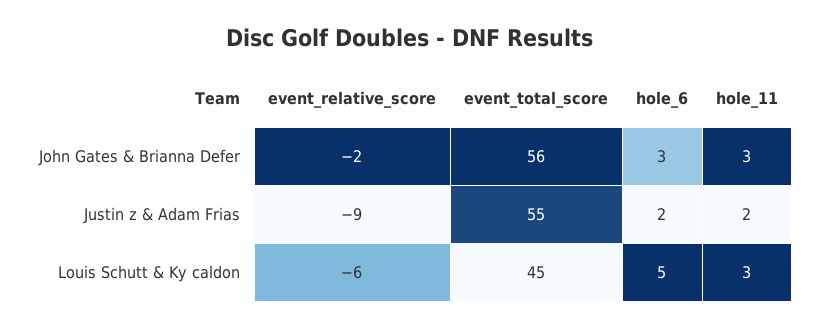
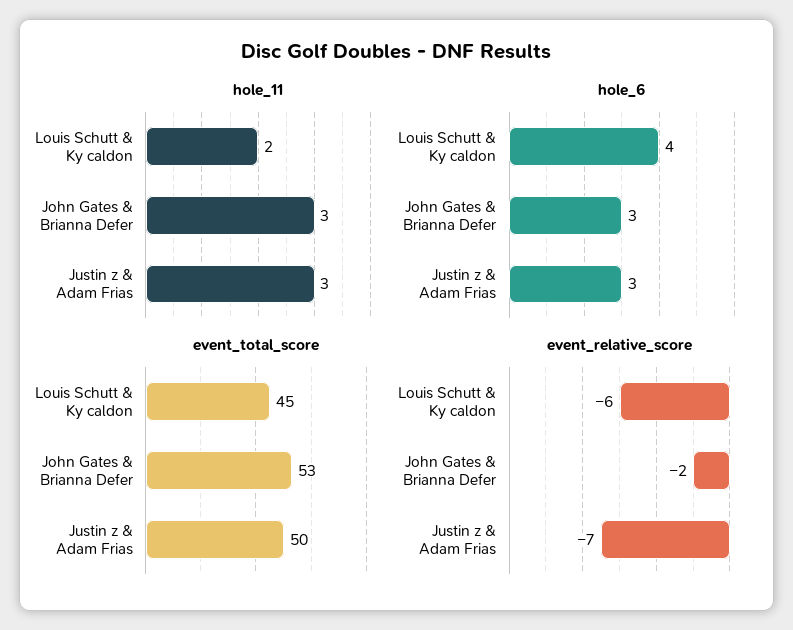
  {
    "event_relative_score": {
      "John Gates & Brianna Defer": -2,
-     "Justin z & Adam Frias": -9,
+     "Justin z & Adam Frias": -7,
      "Louis Schutt & Ky caldon": -6
    },
    "event_total_score": {
-     "John Gates & Brianna Defer": 56,
+     "John Gates & Brianna Defer": 53,
-     "Justin z & Adam Frias": 55,
+     "Justin z & Adam Frias": 50,
      "Louis Schutt & Ky caldon": 45
    },
    "hole_6": {
      "John Gates & Brianna Defer": 3,
-     "Justin z & Adam Frias": 2,
+     "Justin z & Adam Frias": 3,
-     "Louis Schutt & Ky caldon": 5
+     "Louis Schutt & Ky caldon": 4
    },
    "hole_11": {
      "John Gates & Brianna Defer": 3,
-     "Justin z & Adam Frias": 2,
+     "Justin z & Adam Frias": 3,
-     "Louis Schutt & Ky caldon": 3
+     "Louis Schutt & Ky caldon": 2
    }
  }

